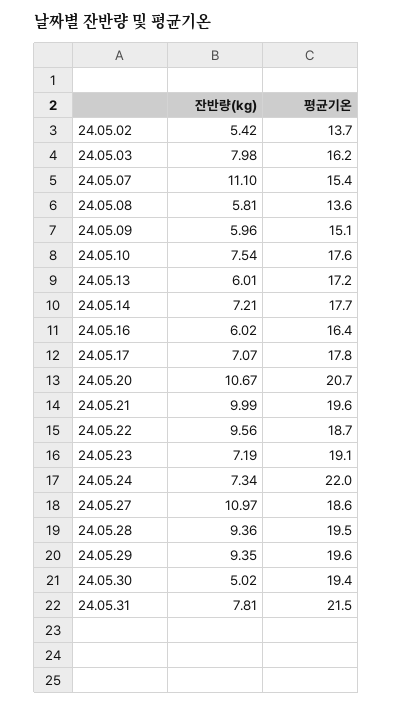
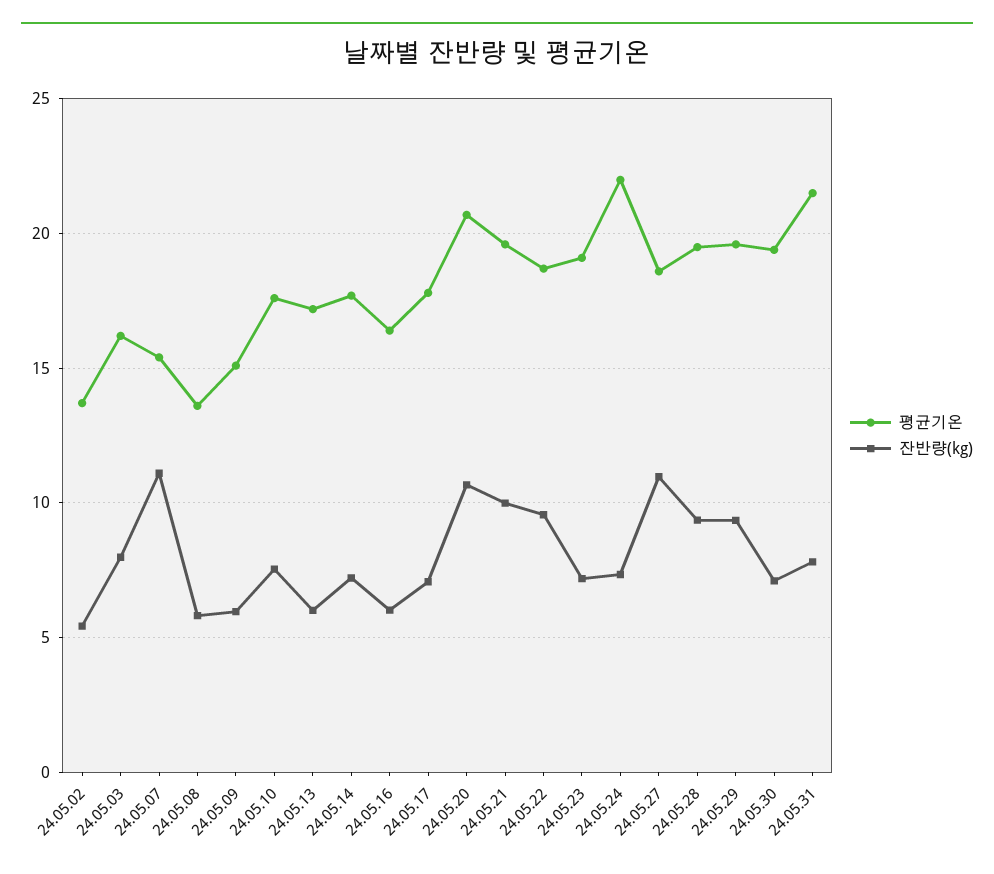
  {
    "잔반량(kg)": {
      "24.05.02": 5.42,
      "24.05.03": 7.98,
      "24.05.07": 11.1,
      "24.05.08": 5.81,
      "24.05.09": 5.96,
      "24.05.10": 7.54,
      "24.05.13": 6.01,
      "24.05.14": 7.21,
      "24.05.16": 6.02,
      "24.05.17": 7.07,
      "24.05.20": 10.67,
      "24.05.21": 9.99,
      "24.05.22": 9.56,
      "24.05.23": 7.19,
      "24.05.24": 7.34,
      "24.05.27": 10.97,
      "24.05.28": 9.36,
      "24.05.29": 9.35,
-     "24.05.30": 5.02,
+     "24.05.30": 7,
      "24.05.31": 7.81
    },
    "평균기온": {
      "24.05.02": 13.7,
      "24.05.03": 16.2,
      "24.05.07": 15.4,
      "24.05.08": 13.6,
      "24.05.09": 15.1,
      "24.05.10": 17.6,
      "24.05.13": 17.2,
      "24.05.14": 17.7,
      "24.05.16": 16.4,
      "24.05.17": 17.8,
      "24.05.20": 20.7,
      "24.05.21": 19.6,
      "24.05.22": 18.7,
      "24.05.23": 19.1,
      "24.05.24": 22,
      "24.05.27": 18.6,
      "24.05.28": 19.5,
      "24.05.29": 19.6,
      "24.05.30": 19.4,
      "24.05.31": 21.5
    }
  }

